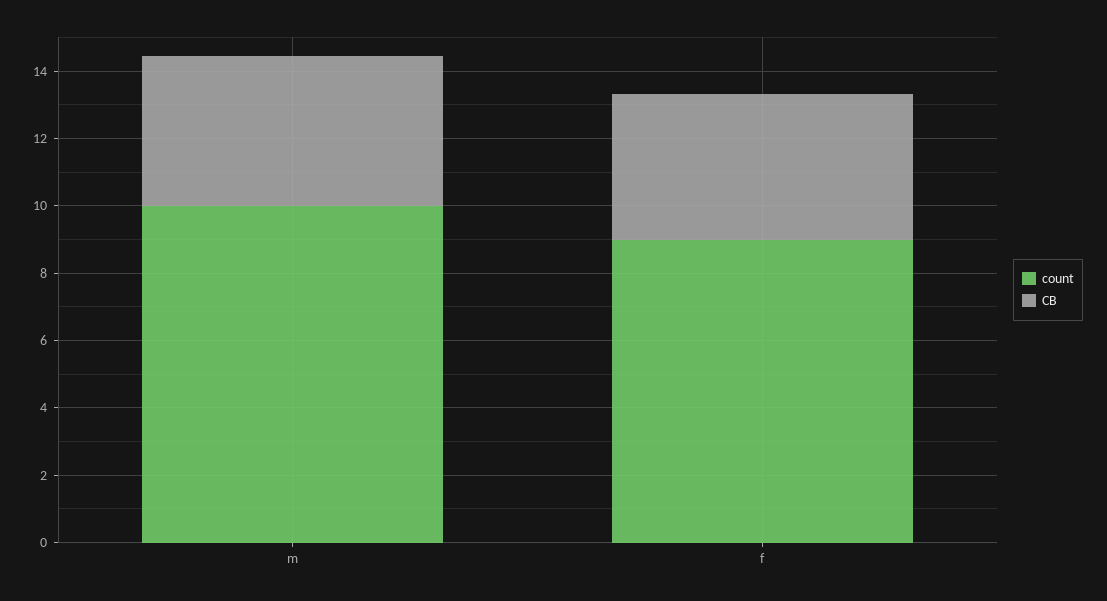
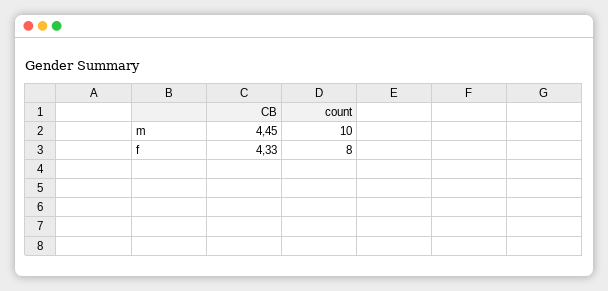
  {
    "count": {
      "m": 10,
-     "f": 9
+     "f": 8
    },
    "CB": {
      "m": 4.45,
      "f": 4.33
    }
  }

